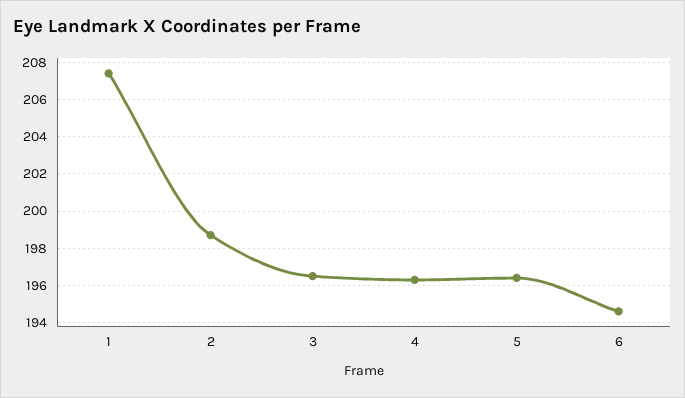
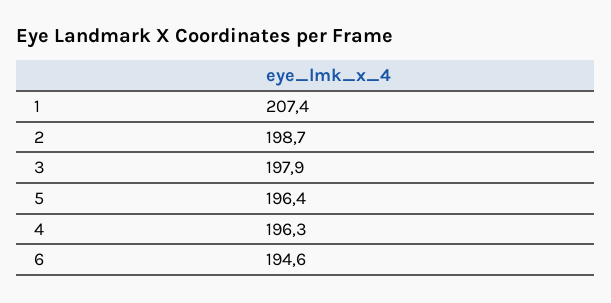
  {
    "1": 207.4,
    "2": 198.7,
-   "3": 196.5,
+   "3": 197.9,
    "4": 196.3,
    "5": 196.4,
    "6": 194.6
  }

